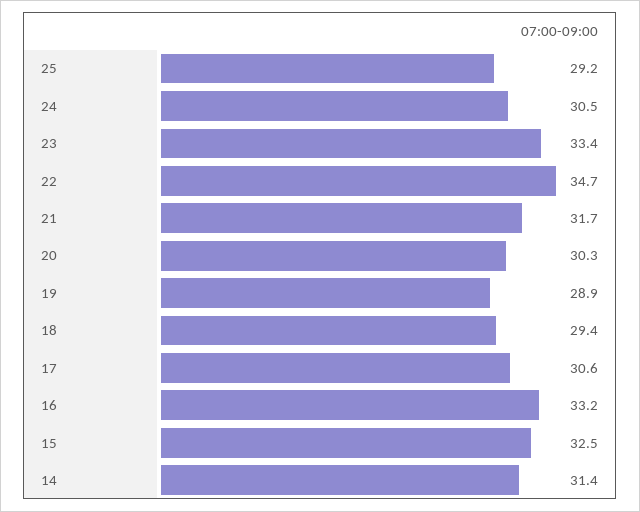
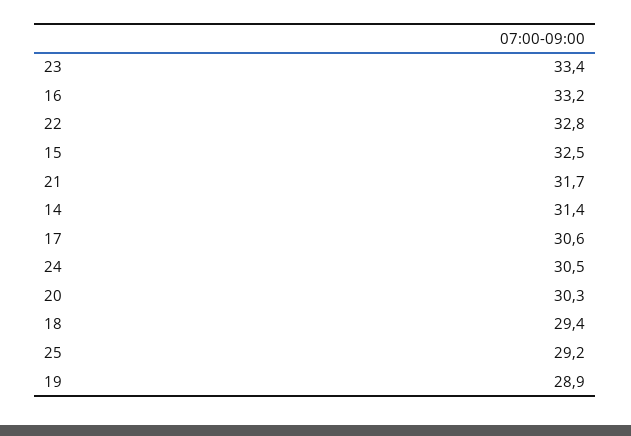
  {
    "25": 29.2,
    "24": 30.5,
    "23": 33.4,
-   "22": 34.7,
+   "22": 32.8,
    "21": 31.7,
    "20": 30.3,
    "19": 28.9,
    "18": 29.4,
    "17": 30.6,
    "16": 33.2,
    "15": 32.5,
    "14": 31.4
  }

